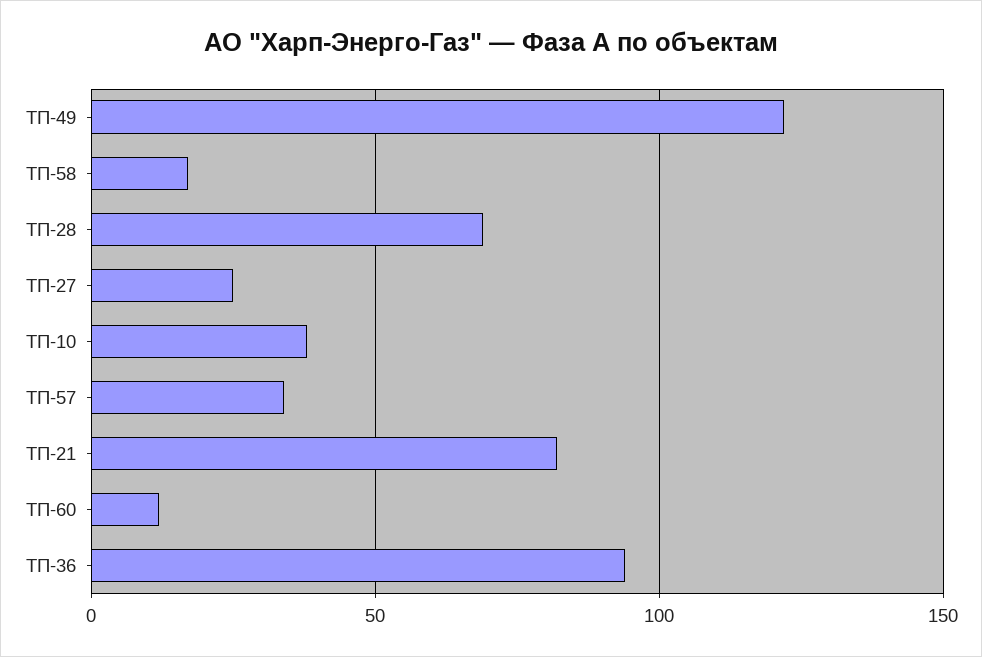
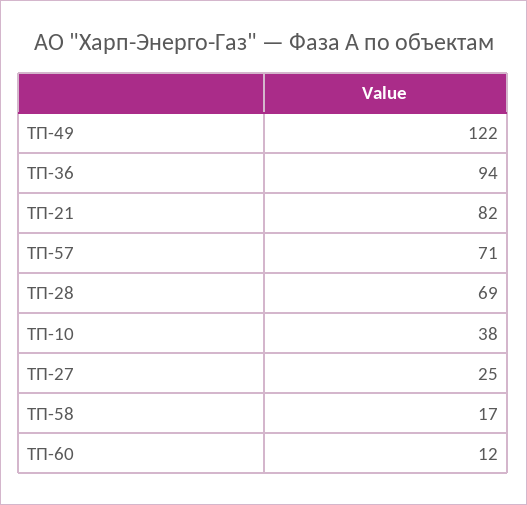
  {
    "ТП-49": 122,
    "ТП-58": 17,
    "ТП-28": 69,
    "ТП-27": 25,
    "ТП-10": 38,
-   "ТП-57": 35,
+   "ТП-57": 71,
    "ТП-21": 82,
    "ТП-60": 12,
    "ТП-36": 94
  }

